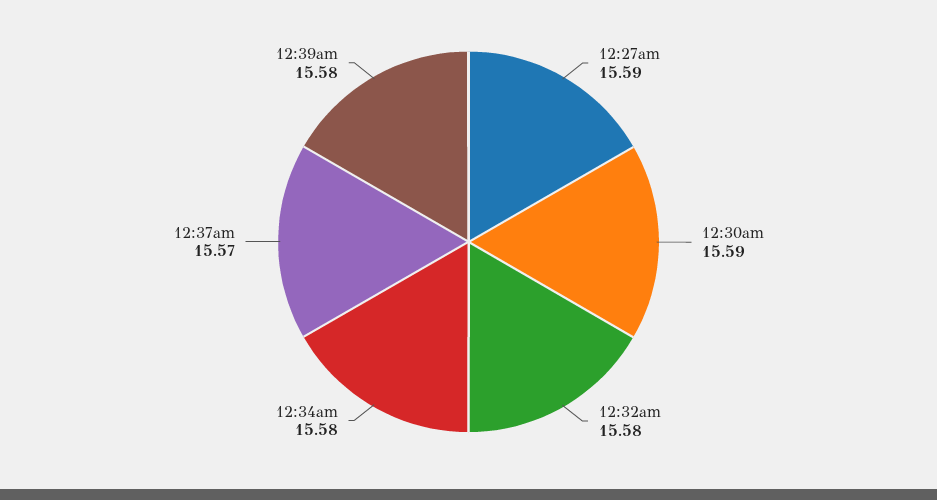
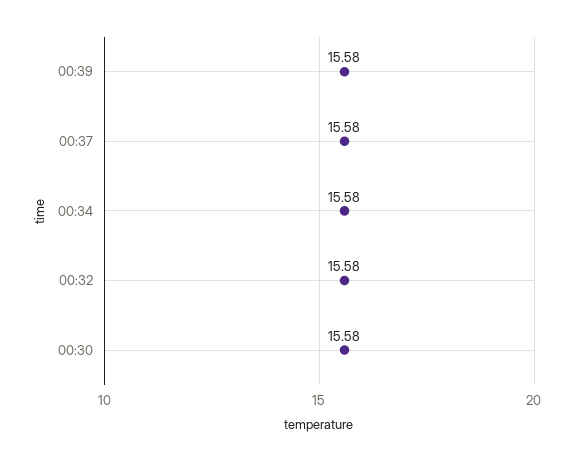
  {
-   "12:27am": 15.59,
-   "12:30am": 15.59,
+   "12:30am": 15.58,
    "12:32am": 15.58,
    "12:34am": 15.58,
-   "12:37am": 15.57,
+   "12:37am": 15.58,
    "12:39am": 15.58
  }

